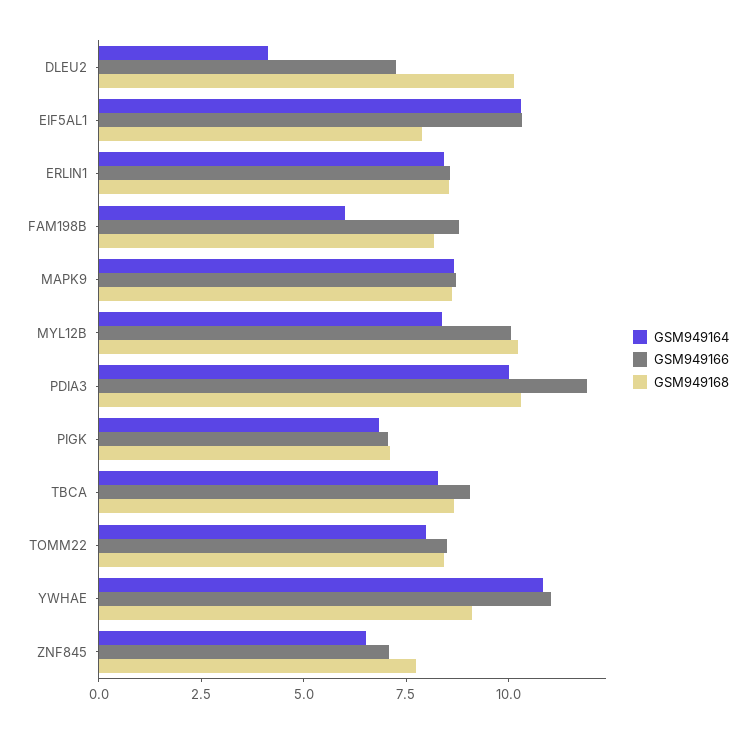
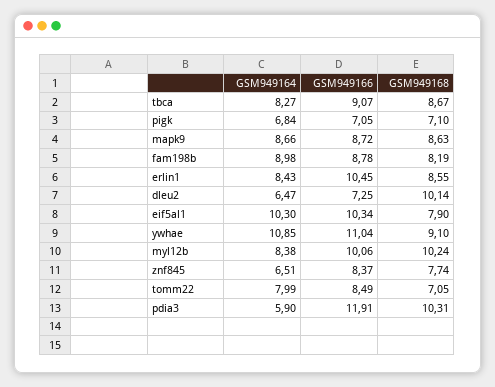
  {
    "GSM949164": {
-     "DLEU2": 4,
+     "DLEU2": 6.47,
      "EIF5AL1": 10.3,
      "ERLIN1": 8.43,
-     "FAM198B": 6,
+     "FAM198B": 8.98,
      "MAPK9": 8.66,
      "MYL12B": 8.38,
-     "PDIA3": 10,
+     "PDIA3": 5.9,
      "PIGK": 6.84,
      "TBCA": 8.27,
      "TOMM22": 7.99,
      "YWHAE": 10.85,
      "ZNF845": 6.51
    },
    "GSM949166": {
      "DLEU2": 7.25,
      "EIF5AL1": 10.34,
-     "ERLIN1": 8.5,
+     "ERLIN1": 10.45,
      "FAM198B": 8.78,
      "MAPK9": 8.72,
      "MYL12B": 10.06,
      "PDIA3": 11.91,
      "PIGK": 7.05,
      "TBCA": 9.07,
      "TOMM22": 8.49,
      "YWHAE": 11.04,
-     "ZNF845": 7
+     "ZNF845": 8.37
    },
    "GSM949168": {
      "DLEU2": 10.14,
      "EIF5AL1": 7.9,
      "ERLIN1": 8.55,
      "FAM198B": 8.19,
      "MAPK9": 8.63,
      "MYL12B": 10.24,
      "PDIA3": 10.31,
      "PIGK": 7.1,
      "TBCA": 8.67,
-     "TOMM22": 8.5,
+     "TOMM22": 7.05,
      "YWHAE": 9.1,
      "ZNF845": 7.74
    }
  }

